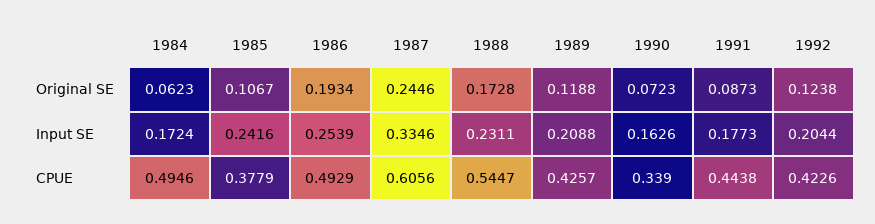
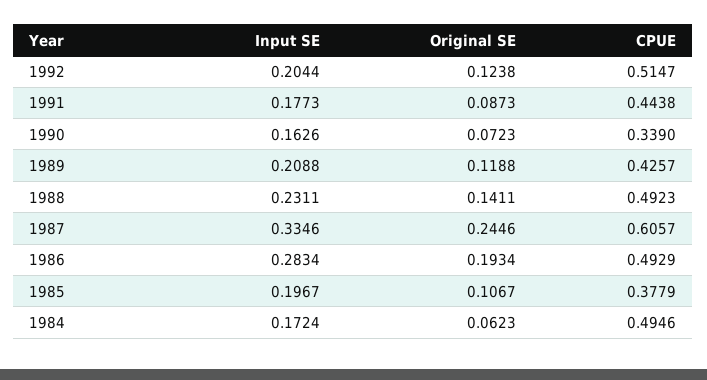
  {
    "1984": {
      "Original SE": 0.0623,
      "Input SE": 0.1724,
      "CPUE": 0.4946
    },
    "1985": {
      "Original SE": 0.1067,
-     "Input SE": 0.2416,
+     "Input SE": 0.1967,
      "CPUE": 0.3779
    },
    "1986": {
      "Original SE": 0.1934,
-     "Input SE": 0.2539,
+     "Input SE": 0.2834,
      "CPUE": 0.4929
    },
    "1987": {
      "Original SE": 0.2446,
      "Input SE": 0.3346,
-     "CPUE": 0.6056
+     "CPUE": 0.6057
    },
    "1988": {
-     "Original SE": 0.1728,
+     "Original SE": 0.1411,
      "Input SE": 0.2311,
-     "CPUE": 0.5447
+     "CPUE": 0.4923
    },
    "1989": {
      "Original SE": 0.1188,
      "Input SE": 0.2088,
      "CPUE": 0.4257
    },
    "1990": {
      "Original SE": 0.0723,
      "Input SE": 0.1626,
      "CPUE": 0.339
    },
    "1991": {
      "Original SE": 0.0873,
      "Input SE": 0.1773,
      "CPUE": 0.4438
    },
    "1992": {
      "Original SE": 0.1238,
      "Input SE": 0.2044,
-     "CPUE": 0.4226
+     "CPUE": 0.5147
    }
  }

